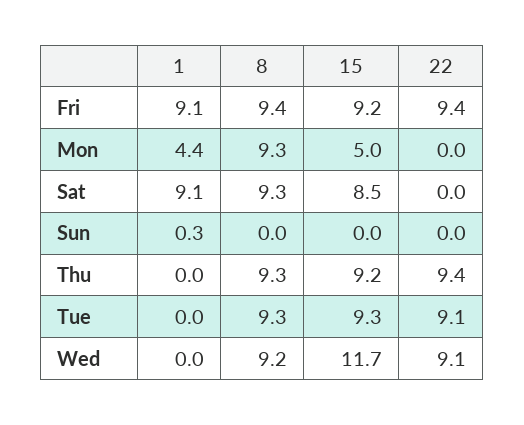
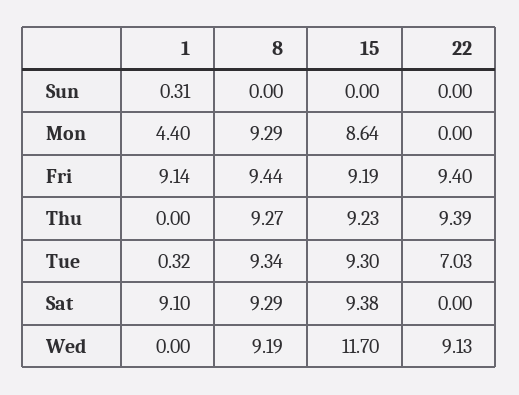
  {
    "1": {
      "Fri": 9.14,
      "Mon": 4.4,
      "Sat": 9.1,
      "Sun": 0.31,
      "Thu": 0,
-     "Tue": 0,
+     "Tue": 0.32,
      "Wed": 0
    },
    "8": {
      "Fri": 9.44,
      "Mon": 9.29,
      "Sat": 9.29,
      "Sun": 0,
      "Thu": 9.27,
      "Tue": 9.34,
      "Wed": 9.19
    },
    "15": {
      "Fri": 9.19,
-     "Mon": 5,
+     "Mon": 8.64,
-     "Sat": 8.5,
+     "Sat": 9.38,
      "Sun": 0,
      "Thu": 9.23,
      "Tue": 9.3,
      "Wed": 11.7
    },
    "22": {
      "Fri": 9.4,
      "Mon": 0,
      "Sat": 0,
      "Sun": 0,
      "Thu": 9.39,
-     "Tue": 9.1,
+     "Tue": 7.03,
      "Wed": 9.13
    }
  }

